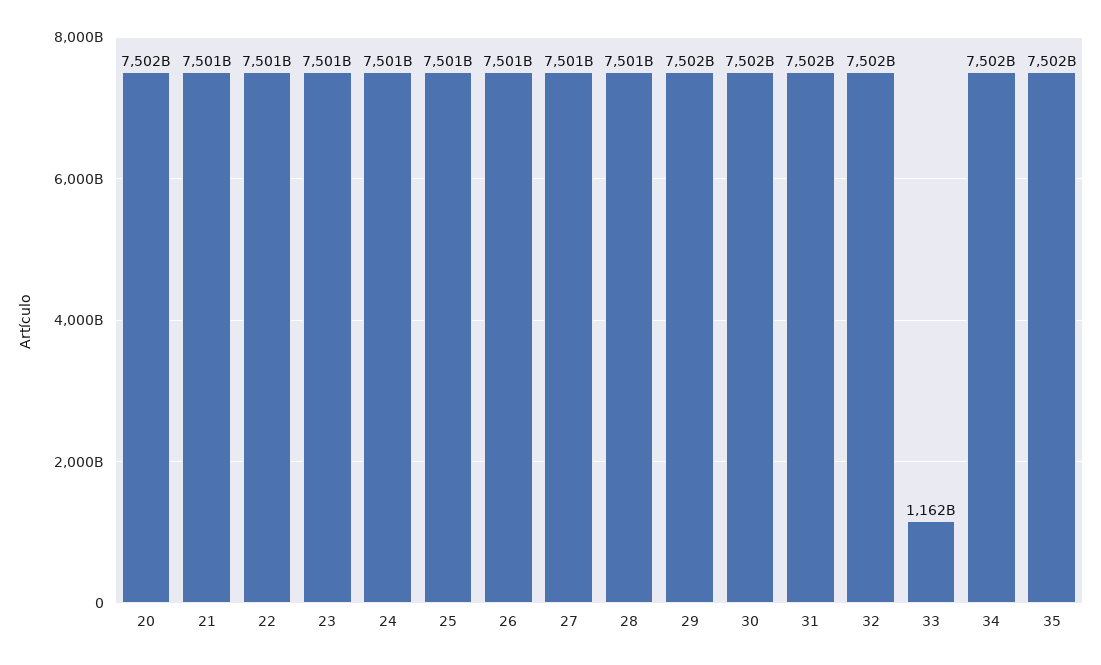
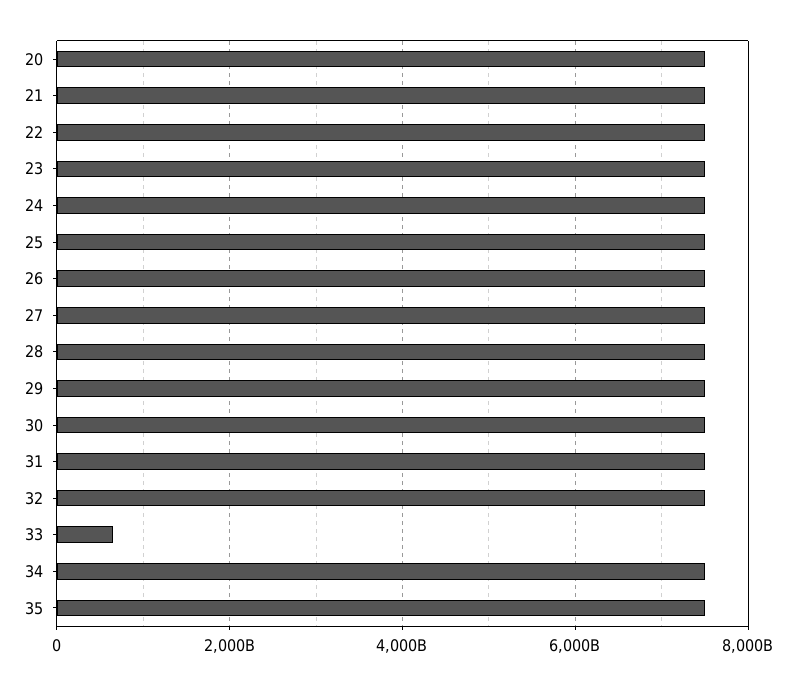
  {
    "20": 7502000000000,
    "21": 7501000000000,
    "22": 7501000000000,
    "23": 7501000000000,
    "24": 7501000000000,
    "25": 7501000000000,
    "26": 7501000000000,
    "27": 7501000000000,
    "28": 7501000000000,
    "29": 7502000000000,
    "30": 7502000000000,
    "31": 7502000000000,
    "32": 7502000000000,
-   "33": 1162000000000,
+   "33": 600000000000,
    "34": 7502000000000,
    "35": 7502000000000
  }

